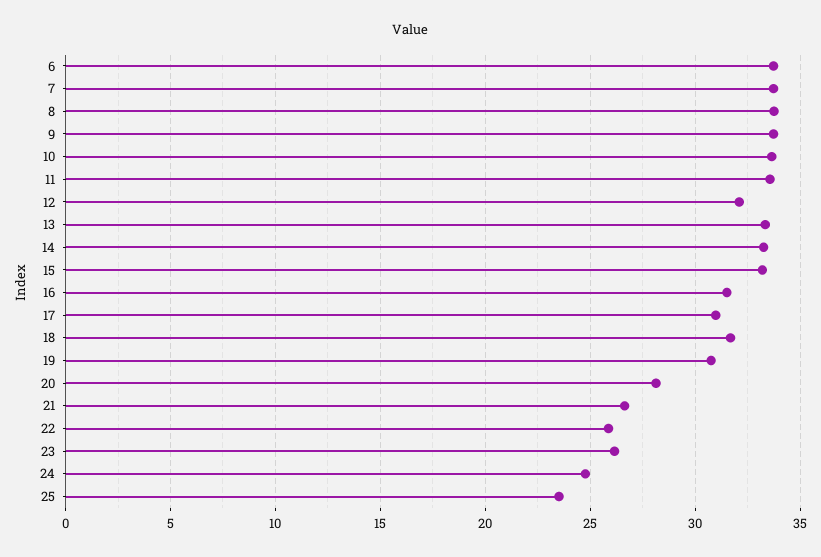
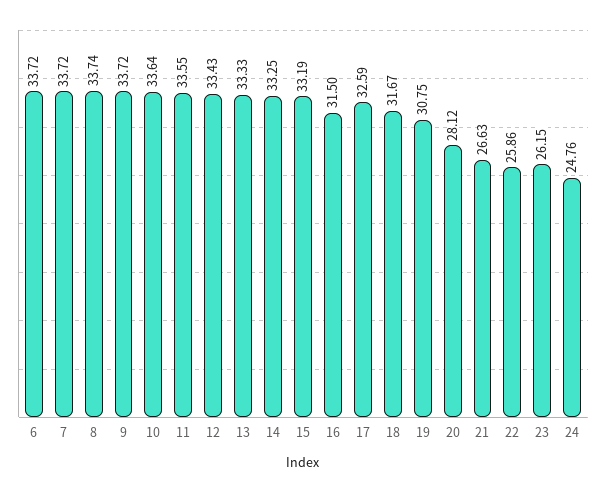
  {
    "6": 33.72,
    "7": 33.72,
    "8": 33.74,
    "9": 33.72,
    "10": 33.64,
    "11": 33.55,
-   "12": 32,
+   "12": 33.43,
    "13": 33.33,
    "14": 33.25,
    "15": 33.19,
    "16": 31.5,
-   "17": 31,
+   "17": 32.59,
    "18": 31.67,
    "19": 30.75,
    "20": 28.12,
    "21": 26.63,
    "22": 25.86,
    "23": 26.15,
-   "24": 24.76,
+   "24": 24.76
-   "25": 23.5
  }

